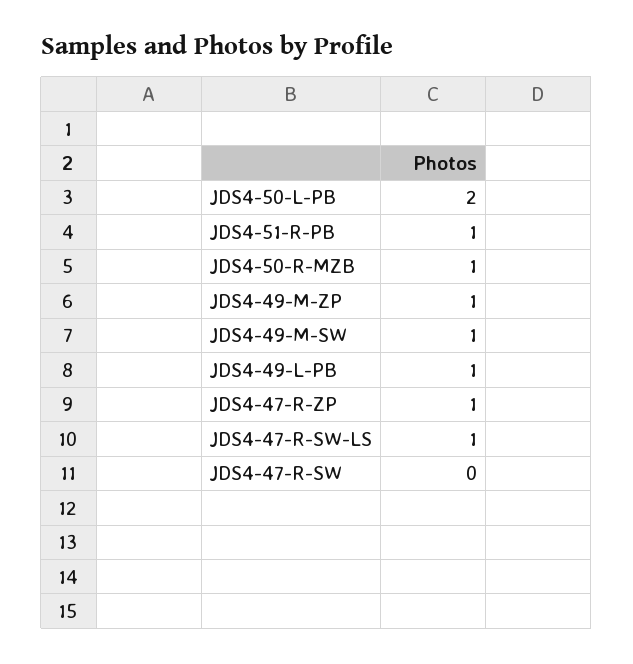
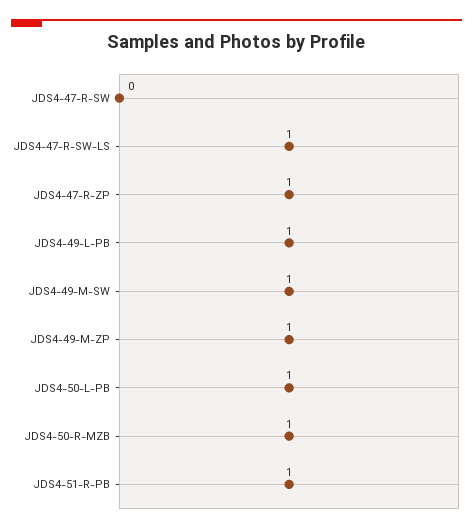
  {
-   "JDS4-50-L-PB": 2,
+   "JDS4-50-L-PB": 1,
    "JDS4-51-R-PB": 1,
    "JDS4-50-R-MZB": 1,
    "JDS4-49-M-ZP": 1,
    "JDS4-49-M-SW": 1,
    "JDS4-49-L-PB": 1,
    "JDS4-47-R-ZP": 1,
    "JDS4-47-R-SW-LS": 1,
    "JDS4-47-R-SW": 0
  }

